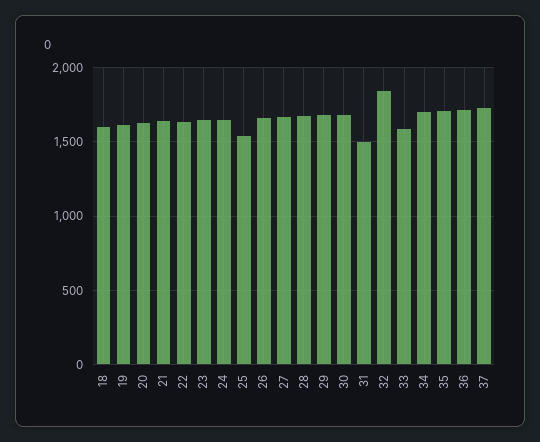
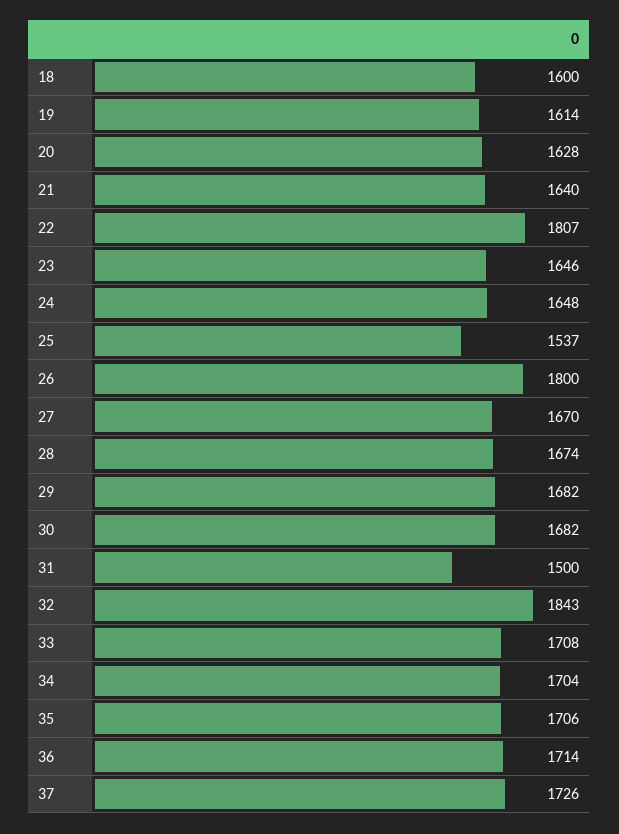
  {
    "18": 1600,
    "19": 1614,
    "20": 1628,
    "21": 1640,
-   "22": 1650,
+   "22": 1807,
    "23": 1646,
    "24": 1648,
    "25": 1537,
-   "26": 1650,
+   "26": 1800,
    "27": 1670,
    "28": 1674,
    "29": 1682,
    "30": 1682,
    "31": 1500,
    "32": 1843,
-   "33": 1600,
+   "33": 1708,
    "34": 1704,
    "35": 1706,
    "36": 1714,
    "37": 1726
  }

